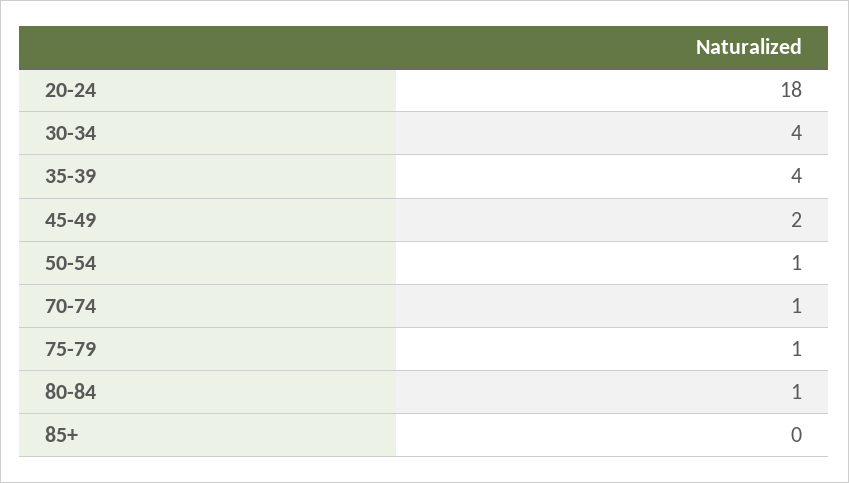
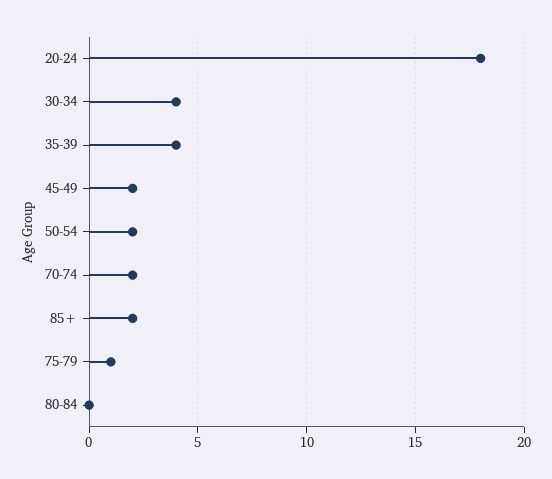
  {
    "20-24": 18,
    "30-34": 4,
    "35-39": 4,
    "45-49": 2,
-   "50-54": 1,
+   "50-54": 2,
-   "70-74": 1,
+   "70-74": 2,
    "75-79": 1,
-   "80-84": 1,
+   "80-84": 0,
-   "85+": 0
+   "85+": 2
  }

